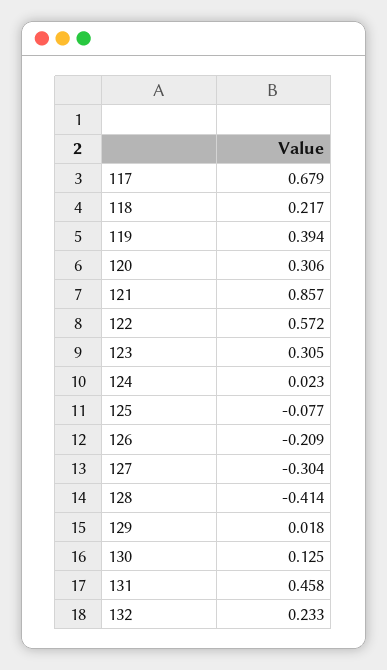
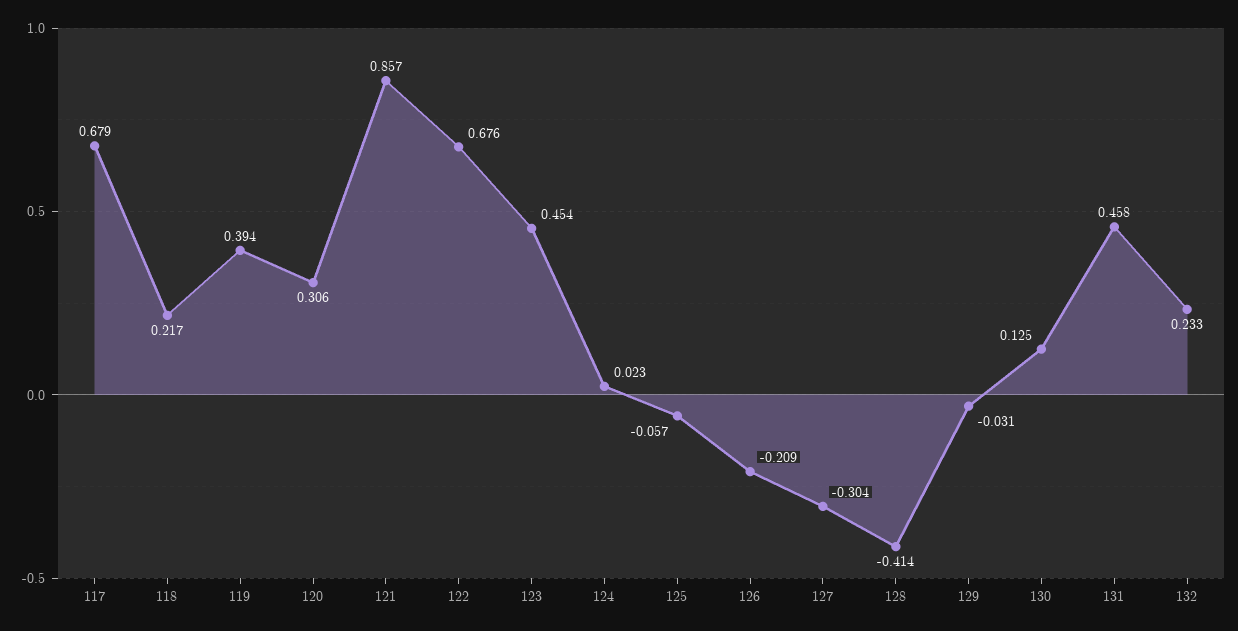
  {
    "117": 0.679,
    "118": 0.217,
    "119": 0.394,
    "120": 0.306,
    "121": 0.857,
-   "122": 0.572,
+   "122": 0.676,
-   "123": 0.305,
+   "123": 0.454,
    "124": 0.023,
-   "125": -0.077,
+   "125": -0.057,
    "126": -0.209,
    "127": -0.304,
    "128": -0.414,
-   "129": 0.018,
+   "129": -0.031,
    "130": 0.125,
    "131": 0.458,
    "132": 0.233
  }

